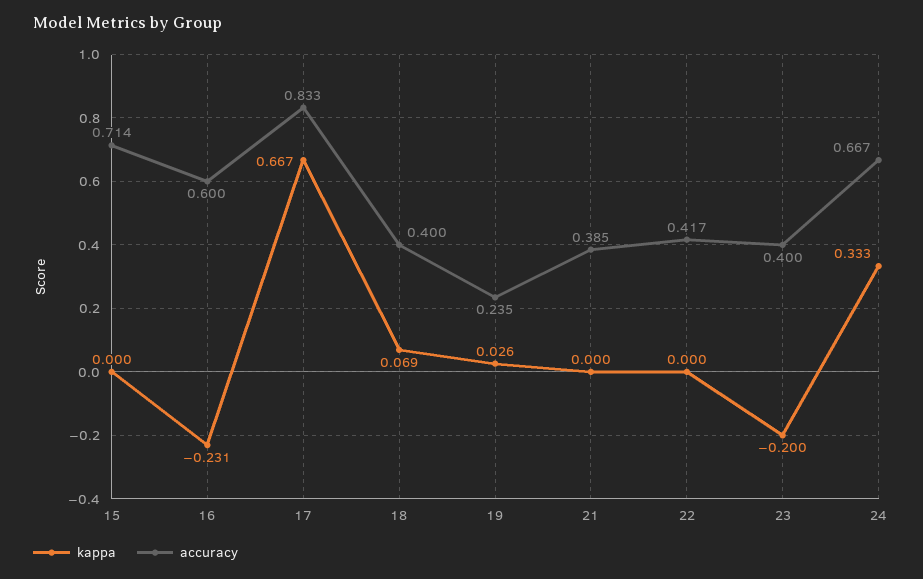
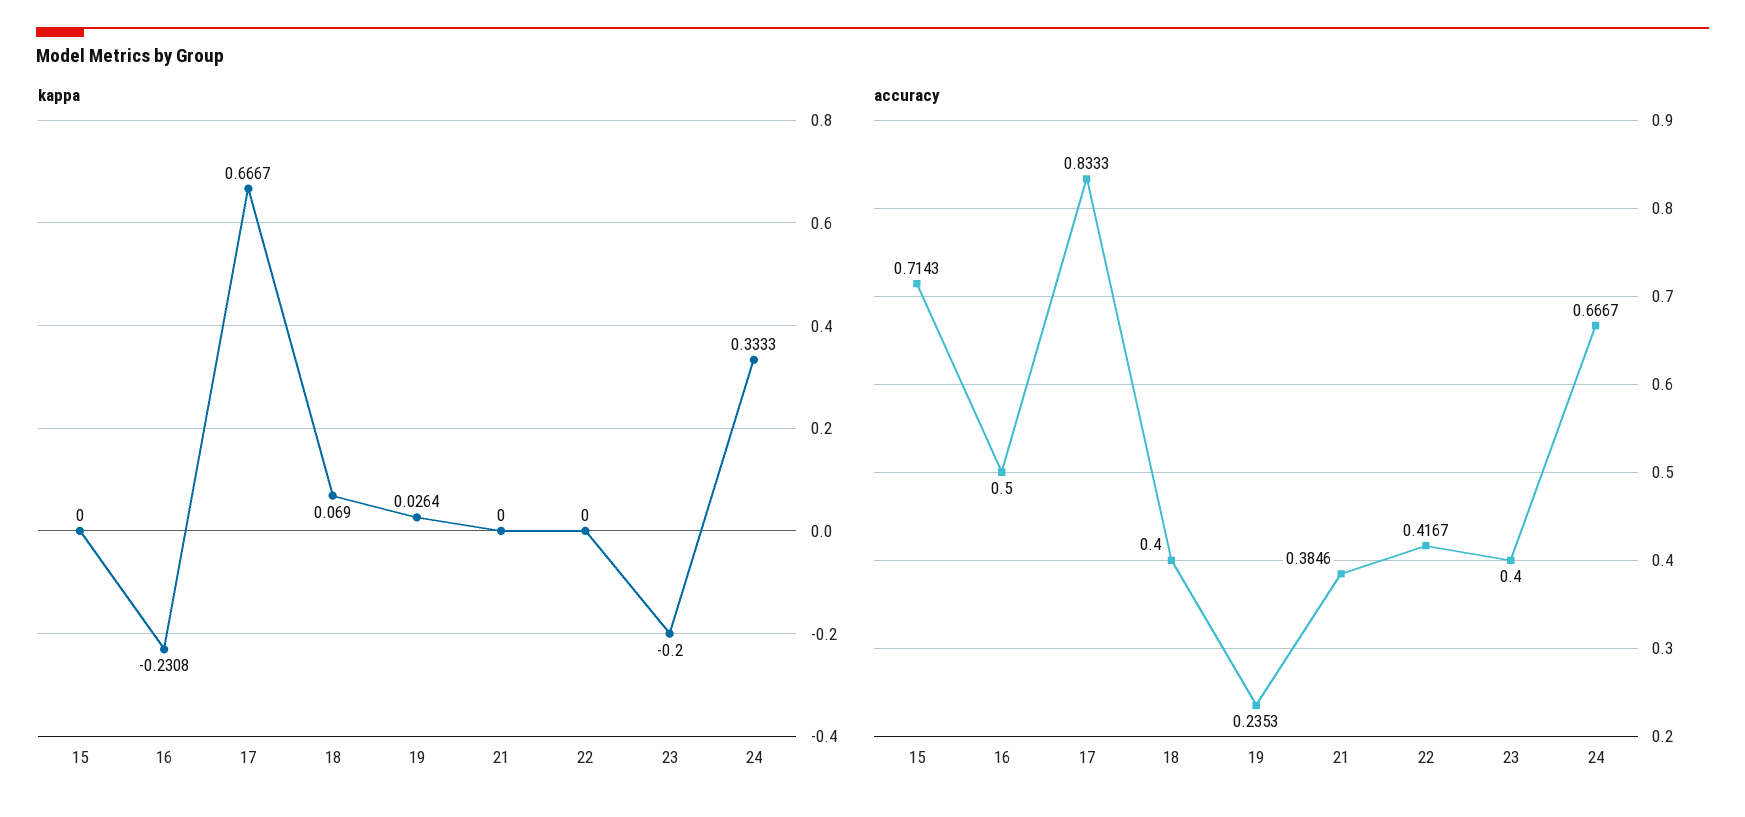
  {
    "kappa": {
      "15": 0,
      "16": -0.2308,
      "17": 0.6667,
      "18": 0.069,
      "19": 0.0264,
      "21": 0,
      "22": 0,
      "23": -0.2,
      "24": 0.3333
    },
    "accuracy": {
      "15": 0.7143,
-     "16": 0.6,
+     "16": 0.5,
      "17": 0.8333,
      "18": 0.4,
      "19": 0.2353,
      "21": 0.3846,
      "22": 0.4167,
      "23": 0.4,
      "24": 0.6667
    }
  }

